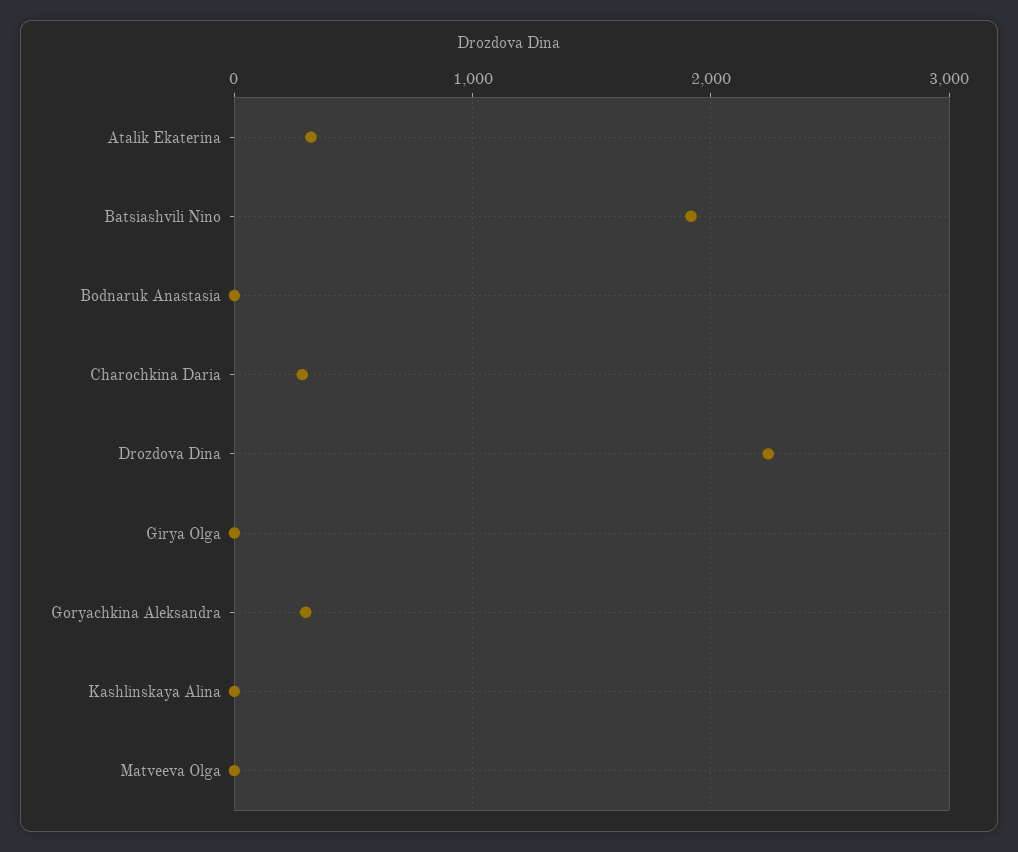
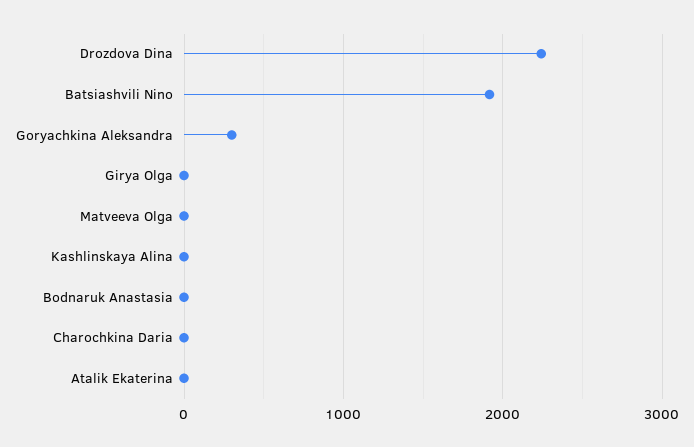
  {
-   "Atalik Ekaterina": 300,
+   "Atalik Ekaterina": 0,
    "Batsiashvili Nino": 1900,
    "Bodnaruk Anastasia": 0,
-   "Charochkina Daria": 300,
+   "Charochkina Daria": 0,
    "Drozdova Dina": 2200,
    "Girya Olga": 0,
    "Goryachkina Aleksandra": 300,
    "Kashlinskaya Alina": 0,
    "Matveeva Olga": 0
  }

